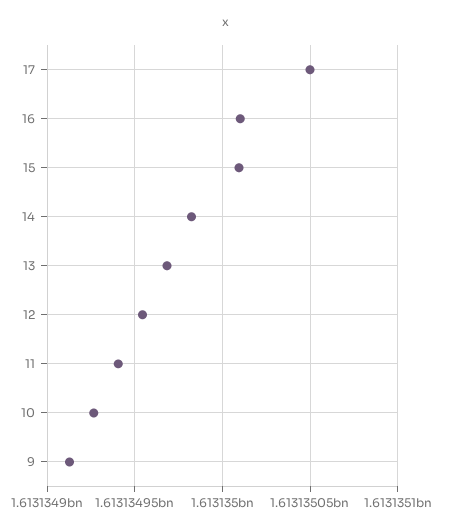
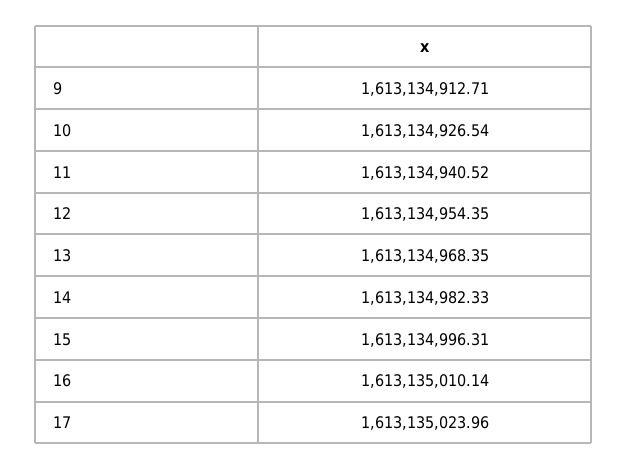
  {
-   "17": 1613135050,
+   "17": 1613135023.96,
    "16": 1613135010.14,
-   "15": 1613135010,
+   "15": 1613134996.31,
    "14": 1613134982.33,
    "13": 1613134968.35,
    "12": 1613134954.35,
    "11": 1613134940.52,
    "10": 1613134926.54,
    "9": 1613134912.71
  }

